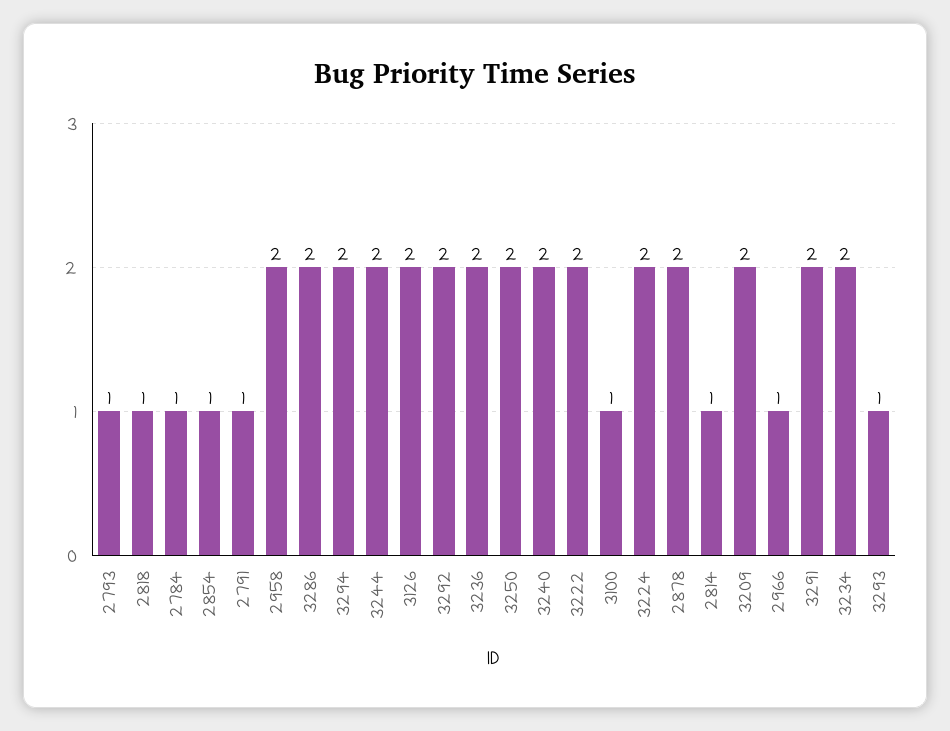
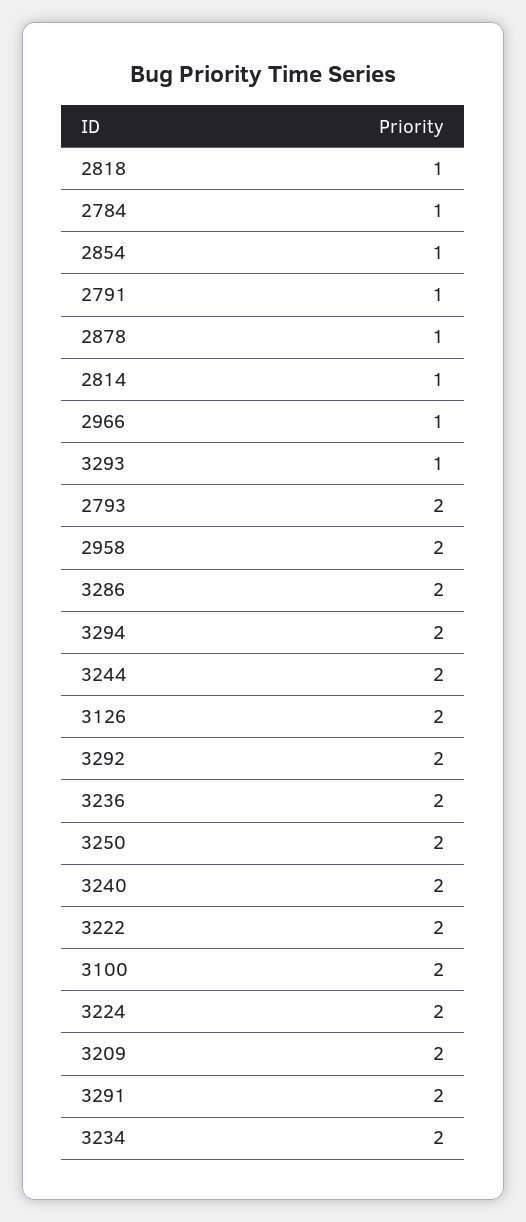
  {
-   "2793": 1,
+   "2793": 2,
    "2818": 1,
    "2784": 1,
    "2854": 1,
    "2791": 1,
    "2958": 2,
    "3286": 2,
    "3294": 2,
    "3244": 2,
    "3126": 2,
    "3292": 2,
    "3236": 2,
    "3250": 2,
    "3240": 2,
    "3222": 2,
-   "3100": 1,
+   "3100": 2,
    "3224": 2,
-   "2878": 2,
+   "2878": 1,
    "2814": 1,
    "3209": 2,
    "2966": 1,
    "3291": 2,
    "3234": 2,
    "3293": 1
  }

